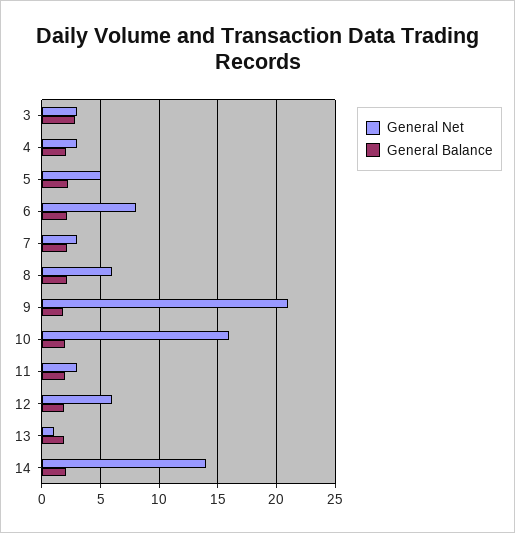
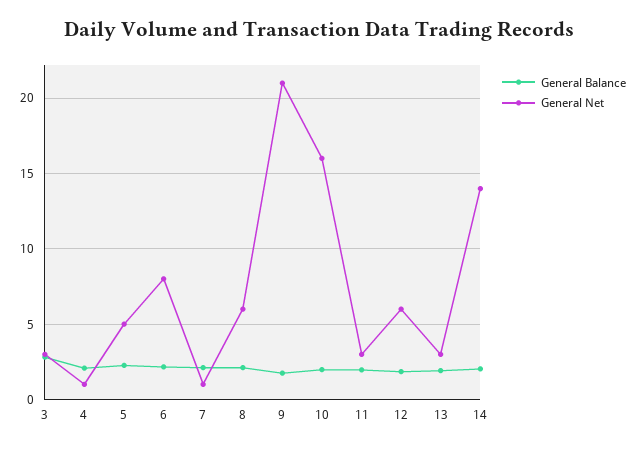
  {
    "General Net": {
      "3": 3,
-     "4": 3,
+     "4": 1,
      "5": 5,
      "6": 8,
-     "7": 3,
+     "7": 1,
      "8": 6,
      "9": 21,
      "10": 16,
      "11": 3,
      "12": 6,
-     "13": 1,
+     "13": 3,
      "14": 14
    },
    "General Balance": {
      "3": 3,
      "4": 2,
      "5": 2.5,
      "6": 2,
      "7": 2,
      "8": 2,
      "9": 2,
      "10": 2,
      "11": 2,
      "12": 2,
      "13": 2,
      "14": 2
    }
  }

